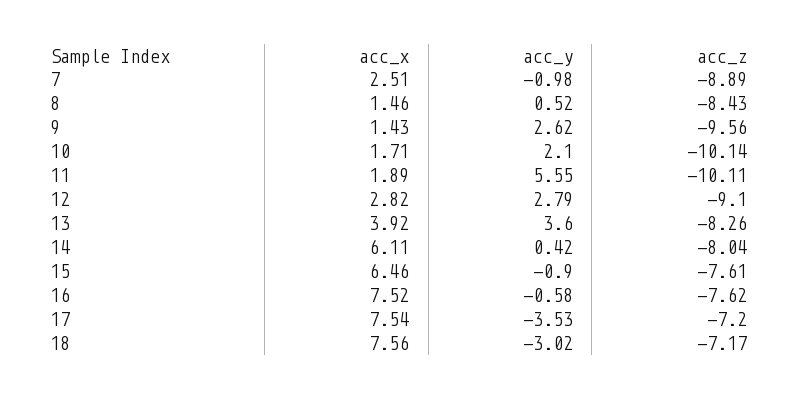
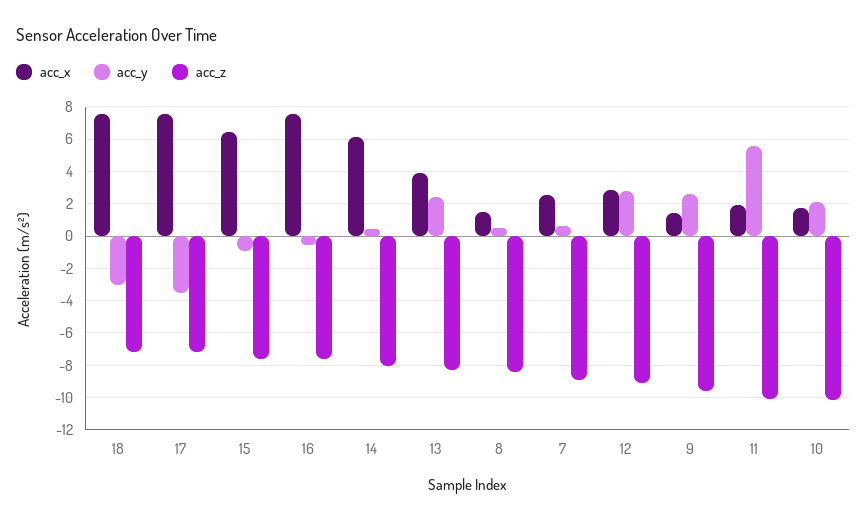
  {
    "acc_x": {
      "7": 2.51,
      "8": 1.46,
      "9": 1.43,
      "10": 1.71,
      "11": 1.89,
      "12": 2.82,
      "13": 3.92,
      "14": 6.11,
      "15": 6.46,
      "16": 7.52,
      "17": 7.54,
      "18": 7.56
    },
    "acc_y": {
-     "7": -0.98,
+     "7": 0.5,
      "8": 0.52,
      "9": 2.62,
      "10": 2.1,
      "11": 5.55,
      "12": 2.79,
-     "13": 3.6,
+     "13": 2.5,
      "14": 0.42,
      "15": -0.9,
      "16": -0.58,
      "17": -3.53,
      "18": -3.02
    },
    "acc_z": {
      "7": -8.89,
      "8": -8.43,
      "9": -9.56,
      "10": -10.14,
      "11": -10.11,
      "12": -9.1,
      "13": -8.26,
      "14": -8.04,
      "15": -7.61,
      "16": -7.62,
      "17": -7.2,
      "18": -7.17
    }
  }

